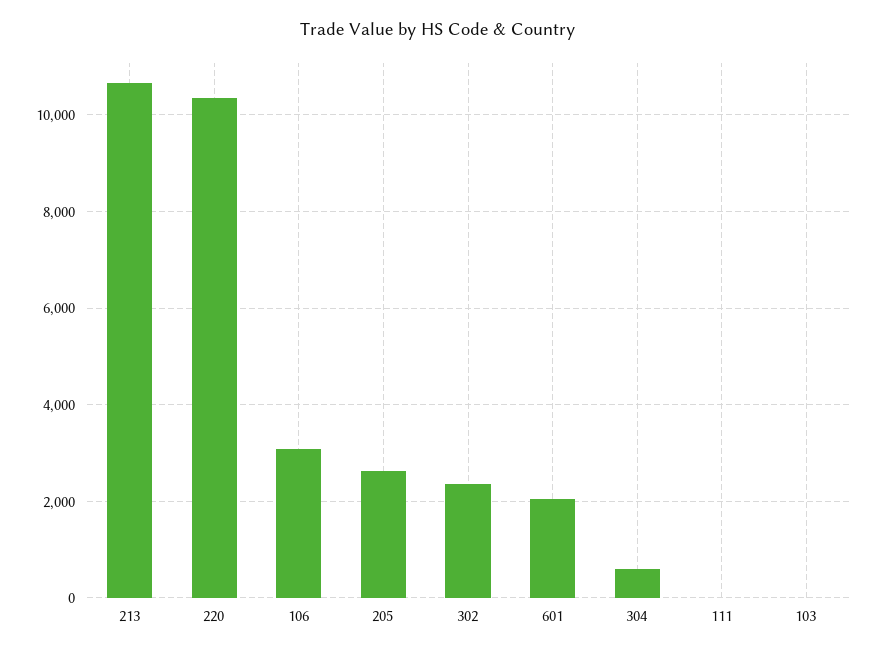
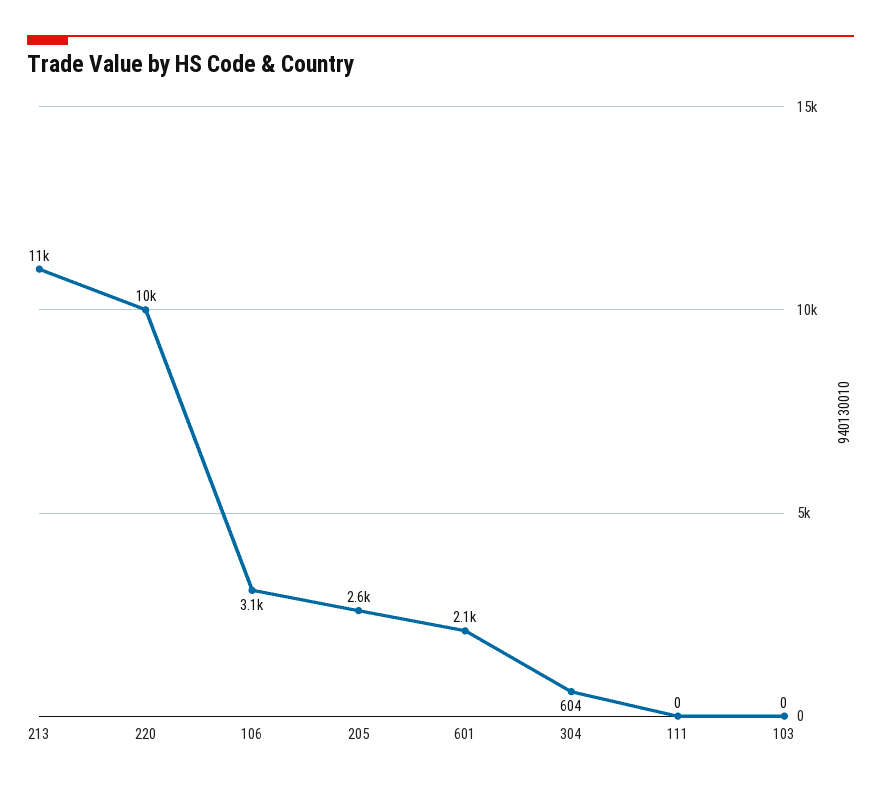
  {
    "213": 11000,
    "220": 10000,
    "106": 3100,
    "205": 2600,
-   "302": 2400,
    "601": 2100,
    "304": 604,
    "111": 0,
    "103": 0
  }

